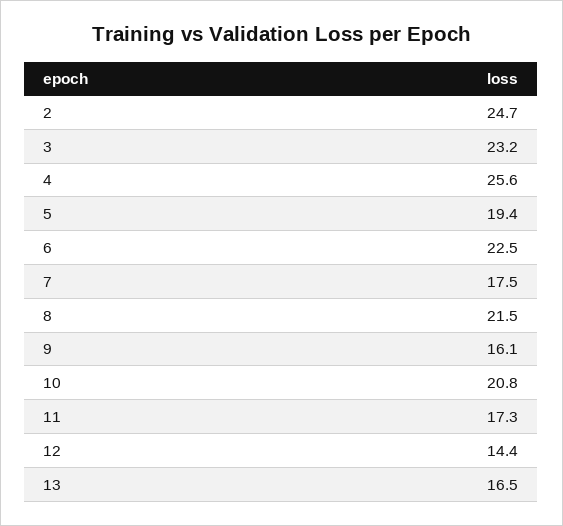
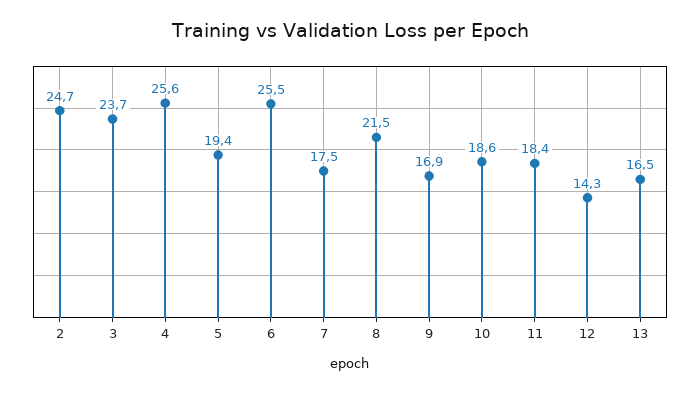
  {
    "2": 24.7,
-   "3": 23.2,
+   "3": 23.7,
    "4": 25.6,
    "5": 19.4,
-   "6": 22.5,
+   "6": 25.5,
    "7": 17.5,
    "8": 21.5,
-   "9": 16.1,
+   "9": 16.9,
-   "10": 20.8,
+   "10": 18.6,
-   "11": 17.3,
+   "11": 18.4,
-   "12": 14.4,
+   "12": 14.3,
    "13": 16.5
  }

